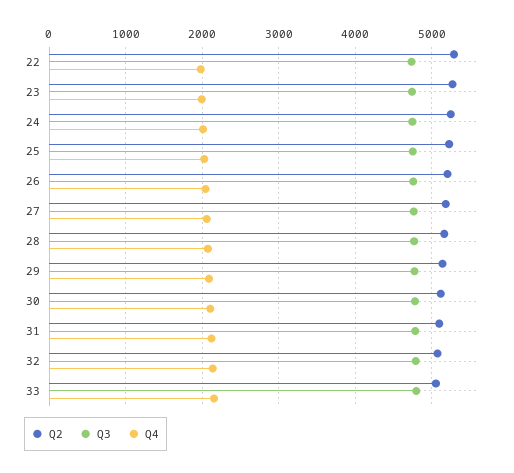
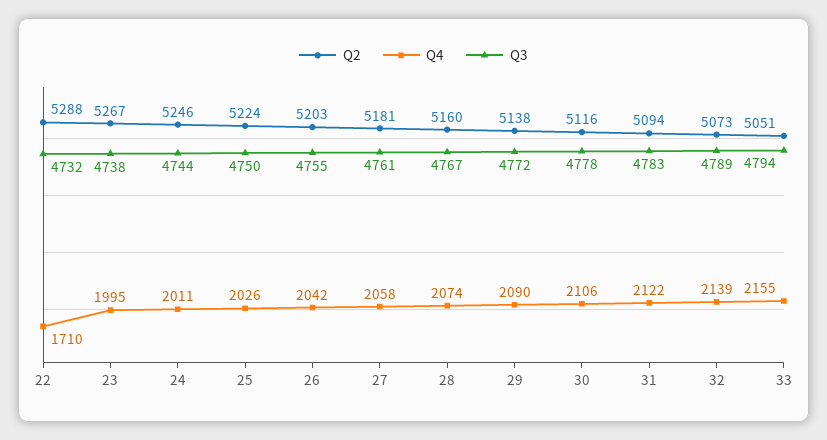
  {
    "Q2": {
      "22": 5288,
      "23": 5267,
      "24": 5246,
      "25": 5224,
      "26": 5203,
      "27": 5181,
      "28": 5160,
      "29": 5138,
      "30": 5116,
      "31": 5094,
      "32": 5073,
      "33": 5051
    },
    "Q3": {
      "22": 4732,
      "23": 4738,
      "24": 4744,
      "25": 4750,
      "26": 4755,
      "27": 4761,
      "28": 4767,
      "29": 4772,
      "30": 4778,
      "31": 4783,
      "32": 4789,
      "33": 4794
    },
    "Q4": {
-     "22": 2000,
+     "22": 1710,
      "23": 1995,
      "24": 2011,
      "25": 2026,
      "26": 2042,
      "27": 2058,
      "28": 2074,
      "29": 2090,
      "30": 2106,
      "31": 2122,
      "32": 2139,
      "33": 2155
    }
  }

